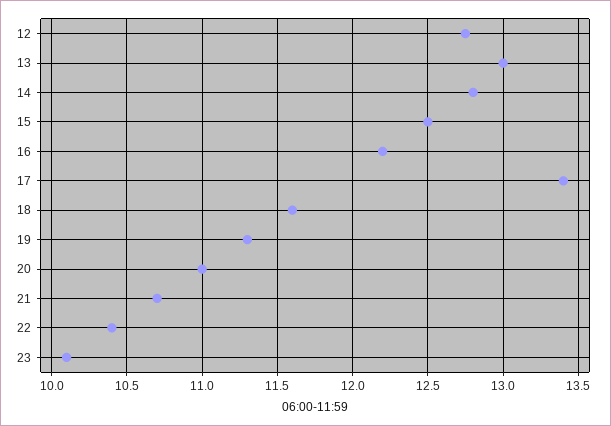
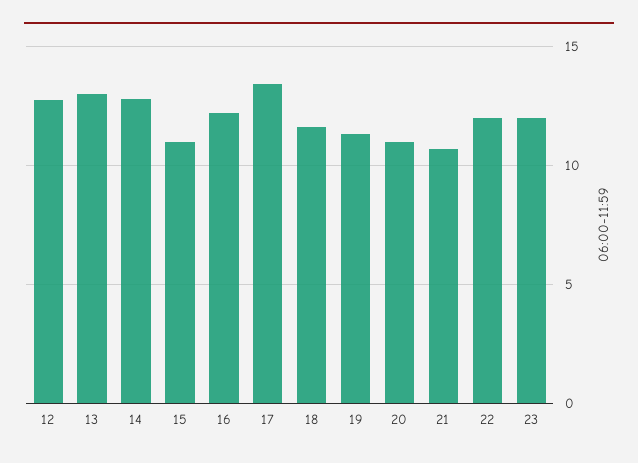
  {
    "12": 12.75,
    "13": 13,
    "14": 12.8,
-   "15": 12.5,
+   "15": 11,
    "16": 12.2,
    "17": 13.4,
    "18": 11.6,
    "19": 11.3,
    "20": 11,
    "21": 10.7,
-   "22": 10.4,
+   "22": 12,
-   "23": 10.1
+   "23": 12
  }

